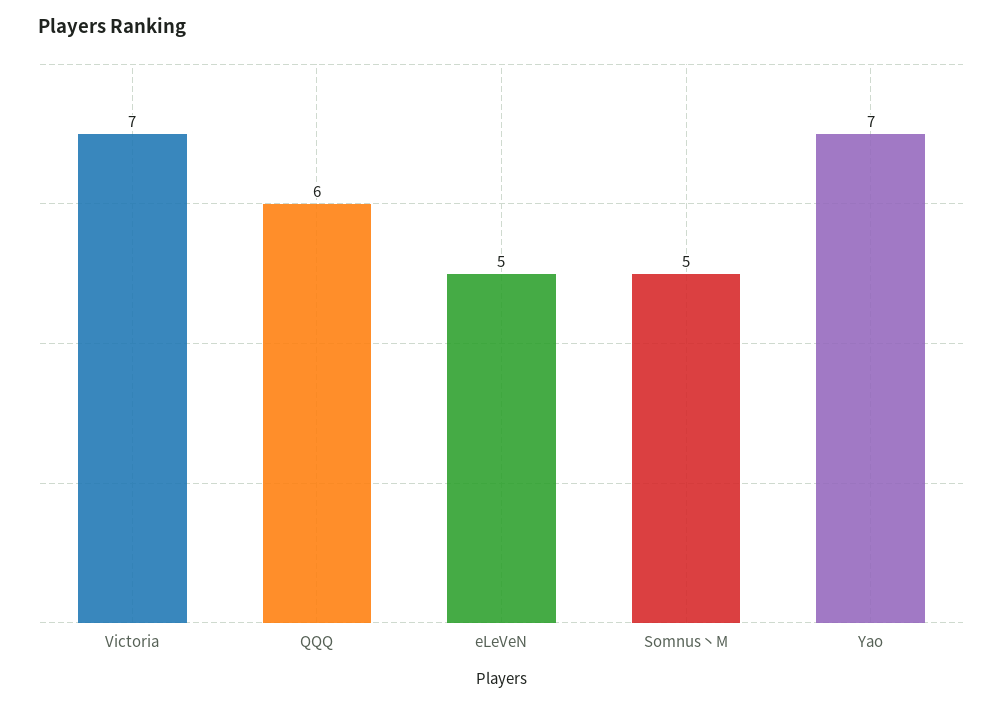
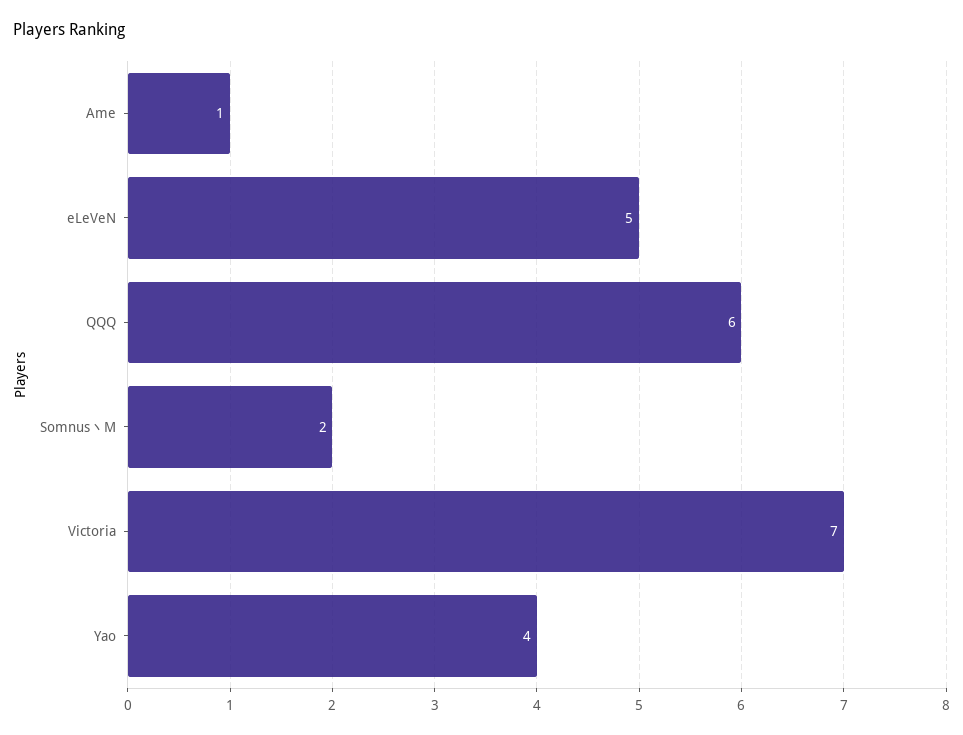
  {
    "Victoria": 7,
    "QQQ": 6,
    "eLeVeN": 5,
-   "Somnus丶M": 5,
+   "Somnus丶M": 2,
-   "Yao": 7
+   "Yao": 4,
+   "Ame": 1
  }

